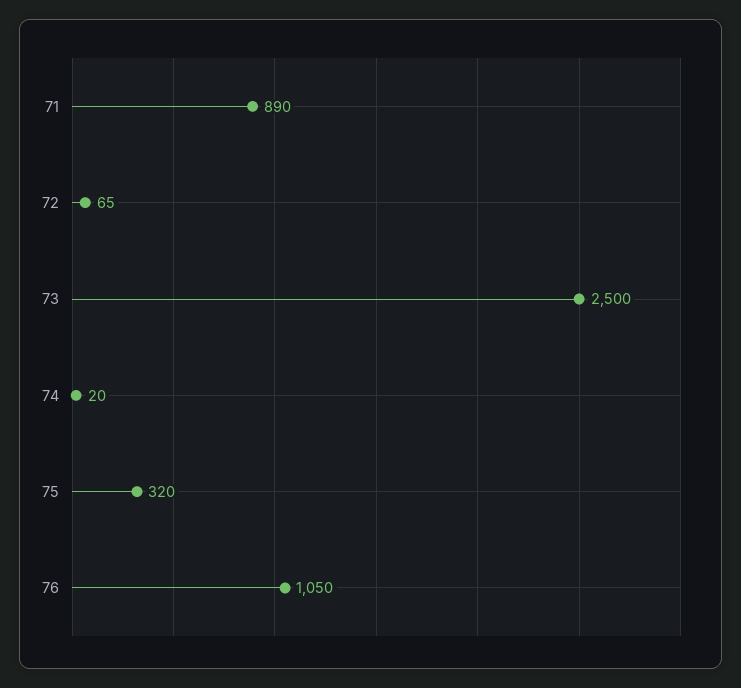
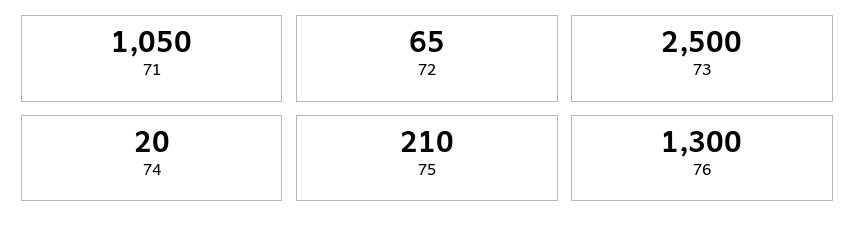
  {
-   "71": 890,
+   "71": 1050,
    "72": 65,
    "73": 2500,
    "74": 20,
-   "75": 320,
+   "75": 210,
-   "76": 1050
+   "76": 1300
  }

